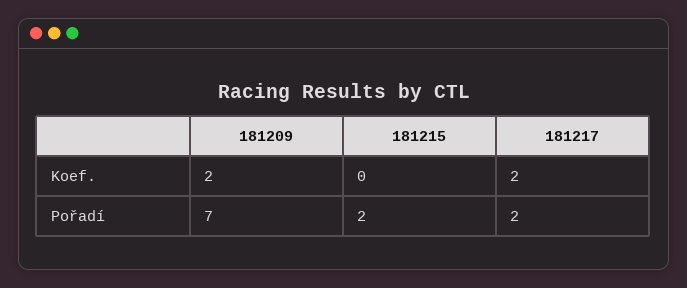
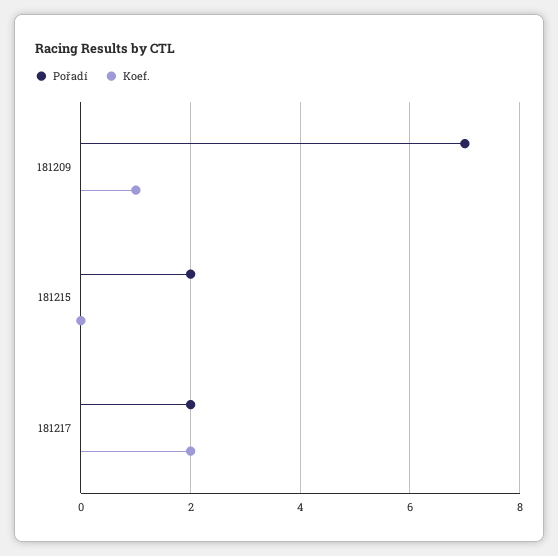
  {
    "Koef.": {
-     "181209": 2,
+     "181209": 1,
      "181215": 0,
      "181217": 2
    },
    "Pořadí": {
      "181209": 7,
      "181215": 2,
      "181217": 2
    }
  }

